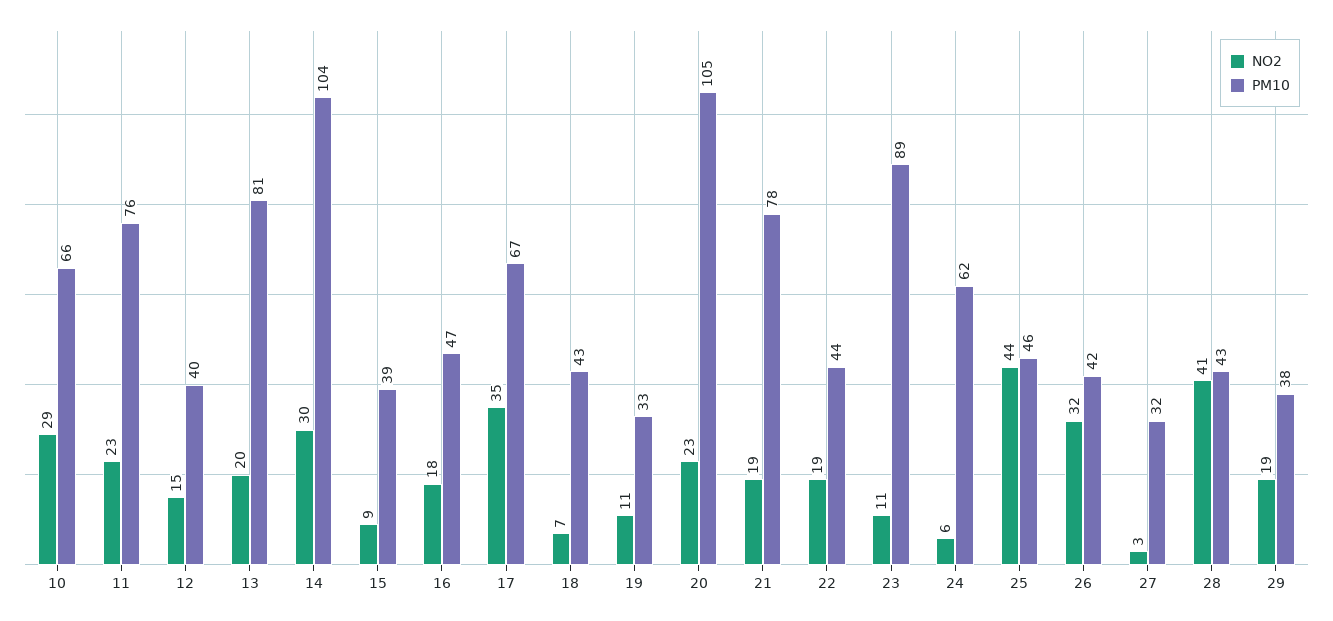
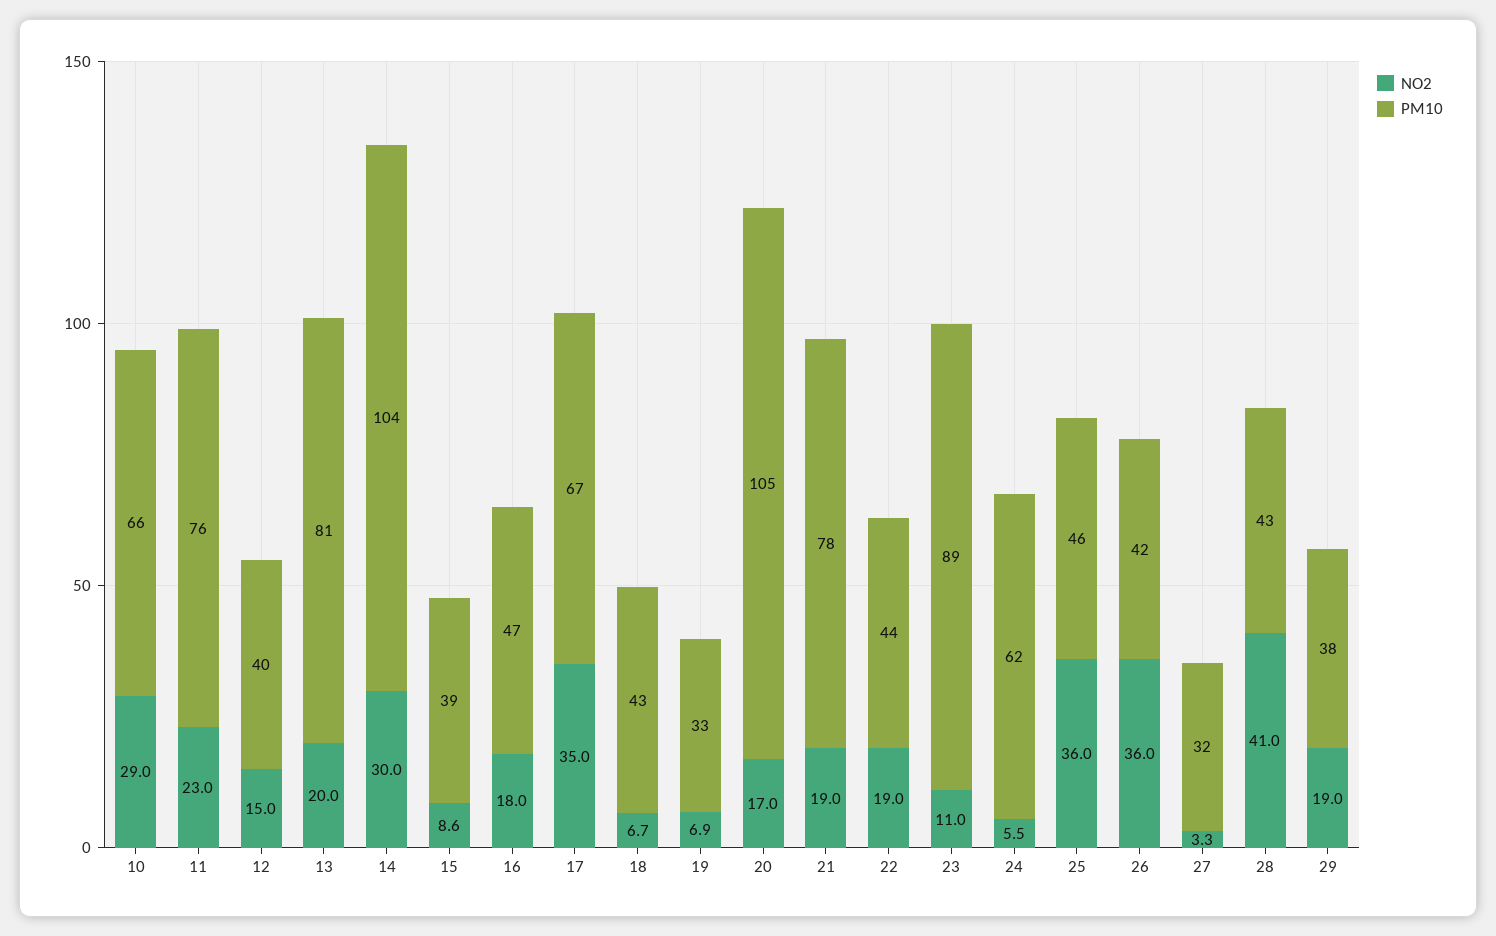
  {
    "NO2": {
      "10": 29,
      "11": 23,
      "12": 15,
      "13": 20,
      "14": 30,
      "15": 8.6,
      "16": 18,
      "17": 35,
      "18": 6.7,
-     "19": 11,
+     "19": 6.9,
-     "20": 23,
+     "20": 17,
      "21": 19,
      "22": 19,
      "23": 11,
      "24": 5.5,
-     "25": 44,
+     "25": 36,
-     "26": 32,
+     "26": 36,
      "27": 3.3,
      "28": 41,
      "29": 19
    },
    "PM10": {
      "10": 66,
      "11": 76,
      "12": 40,
      "13": 81,
      "14": 104,
      "15": 39,
      "16": 47,
      "17": 67,
      "18": 43,
      "19": 33,
      "20": 105,
      "21": 78,
      "22": 44,
      "23": 89,
      "24": 62,
      "25": 46,
      "26": 42,
      "27": 32,
      "28": 43,
      "29": 38
    }
  }

